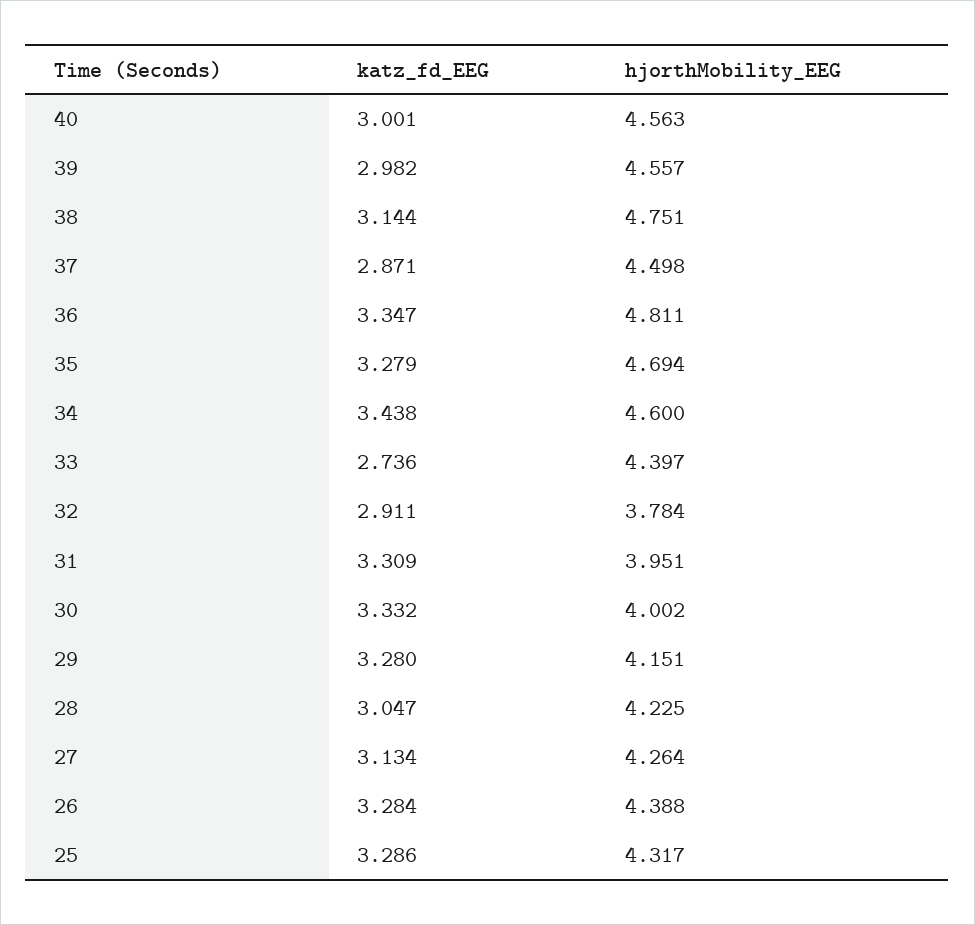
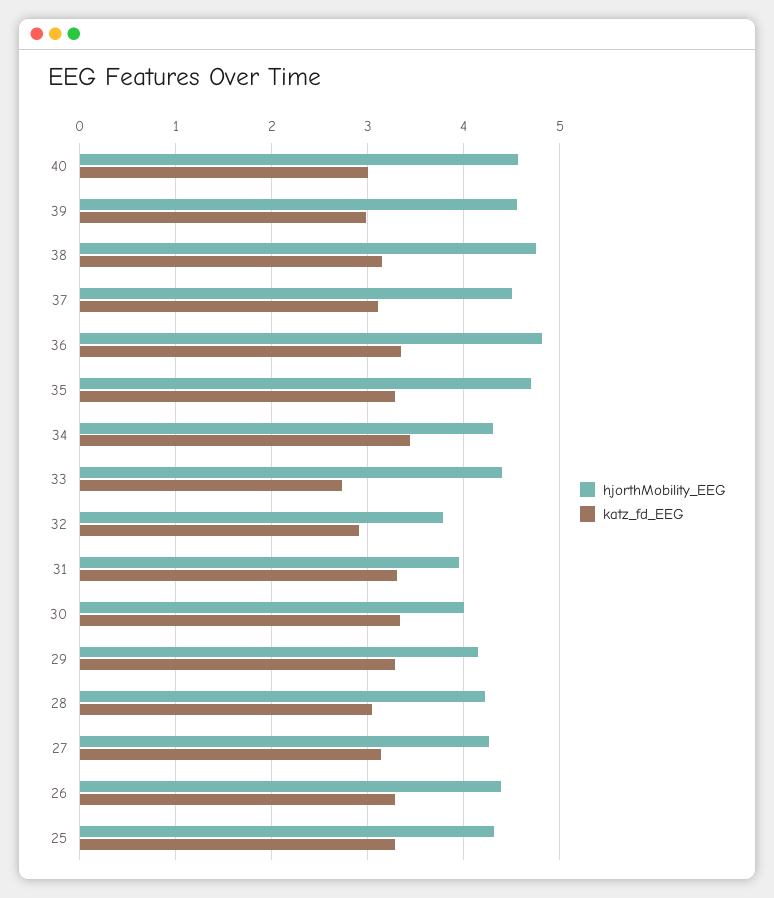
  {
    "katz_fd_EEG": {
      "40": 3.001,
      "39": 2.982,
      "38": 3.144,
-     "37": 2.871,
+     "37": 3.1,
      "36": 3.347,
      "35": 3.279,
      "34": 3.438,
      "33": 2.736,
      "32": 2.911,
      "31": 3.309,
      "30": 3.332,
      "29": 3.28,
      "28": 3.047,
      "27": 3.134,
      "26": 3.284,
      "25": 3.286
    },
    "hjorthMobility_EEG": {
      "40": 4.563,
      "39": 4.557,
      "38": 4.751,
      "37": 4.498,
      "36": 4.811,
      "35": 4.694,
-     "34": 4.6,
+     "34": 4.3,
      "33": 4.397,
      "32": 3.784,
      "31": 3.951,
      "30": 4.002,
      "29": 4.151,
      "28": 4.225,
      "27": 4.264,
      "26": 4.388,
      "25": 4.317
    }
  }

